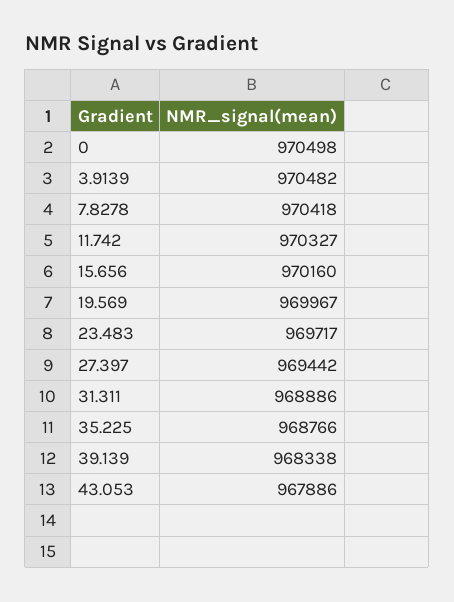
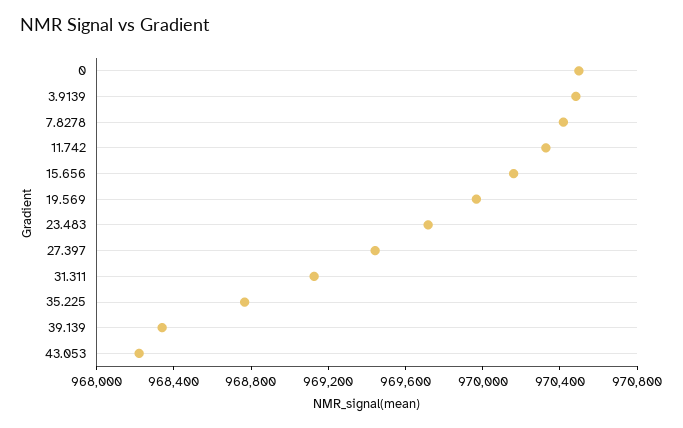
  {
    "0": 970498,
    "3.9139": 970482,
    "7.8278": 970418,
    "11.742": 970327,
    "15.656": 970160,
    "19.569": 969967,
    "23.483": 969717,
    "27.397": 969442,
-   "31.311": 968886,
+   "31.311": 969100,
    "35.225": 968766,
    "39.139": 968338,
-   "43.053": 967886
+   "43.053": 968200
  }

